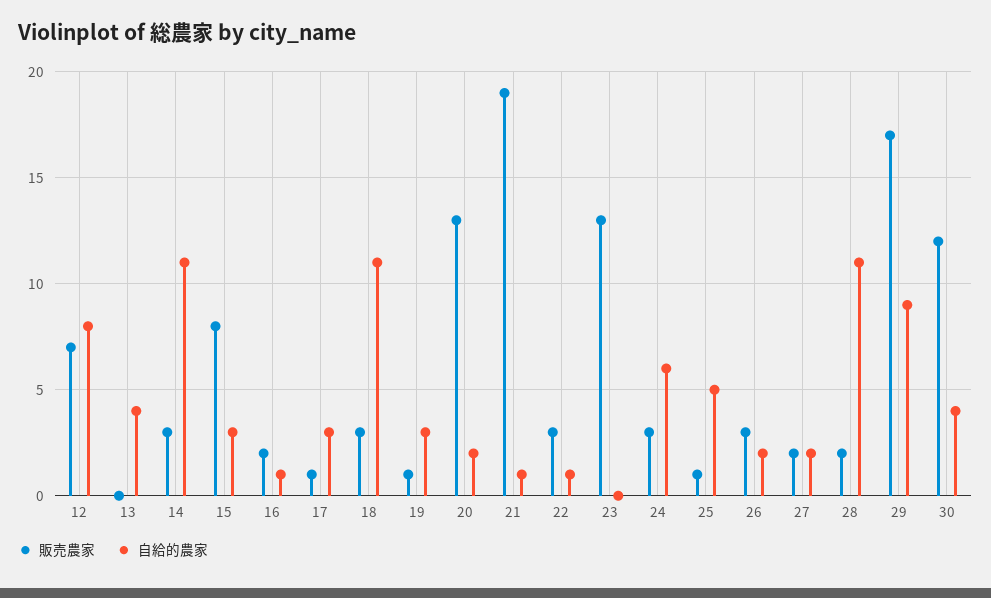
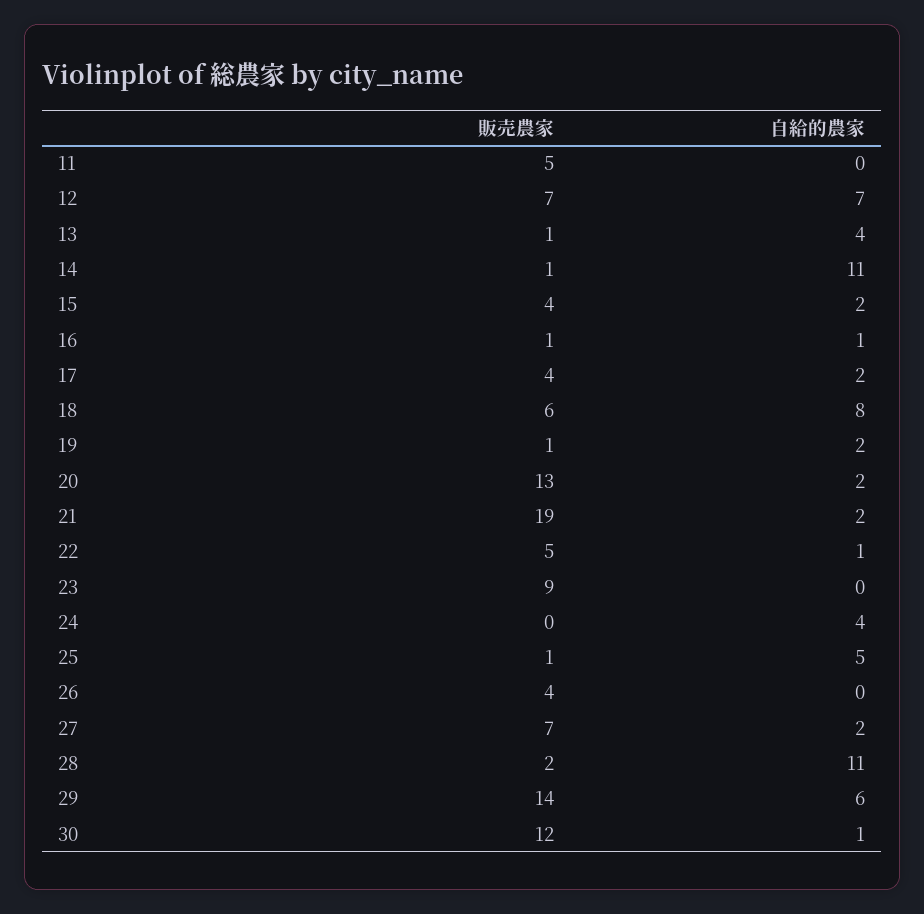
  {
    "販売農家": {
      "12": 7,
-     "13": 0,
+     "13": 1,
-     "14": 3,
+     "14": 1,
-     "15": 8,
+     "15": 4,
-     "16": 2,
+     "16": 1,
-     "17": 1,
+     "17": 4,
-     "18": 3,
+     "18": 6,
      "19": 1,
      "20": 13,
      "21": 19,
-     "22": 3,
+     "22": 5,
-     "23": 13,
+     "23": 9,
-     "24": 3,
+     "24": 0,
      "25": 1,
-     "26": 3,
+     "26": 4,
-     "27": 2,
+     "27": 7,
      "28": 2,
-     "29": 17,
+     "29": 14,
-     "30": 12
+     "30": 12,
+     "11": 5
    },
    "自給的農家": {
-     "12": 8,
+     "12": 7,
      "13": 4,
      "14": 11,
-     "15": 3,
+     "15": 2,
      "16": 1,
-     "17": 3,
+     "17": 2,
-     "18": 11,
+     "18": 8,
-     "19": 3,
+     "19": 2,
      "20": 2,
-     "21": 1,
+     "21": 2,
      "22": 1,
      "23": 0,
-     "24": 6,
+     "24": 4,
      "25": 5,
-     "26": 2,
+     "26": 0,
      "27": 2,
      "28": 11,
-     "29": 9,
+     "29": 6,
-     "30": 4
+     "30": 1,
+     "11": 0
    }
  }

